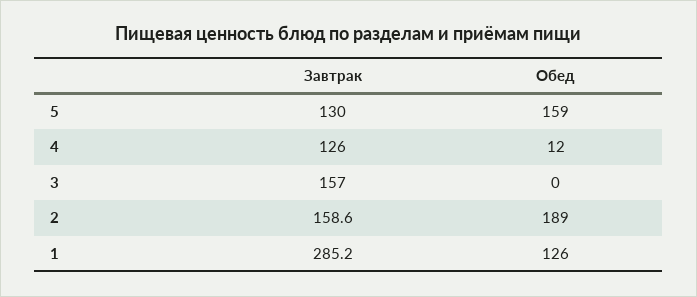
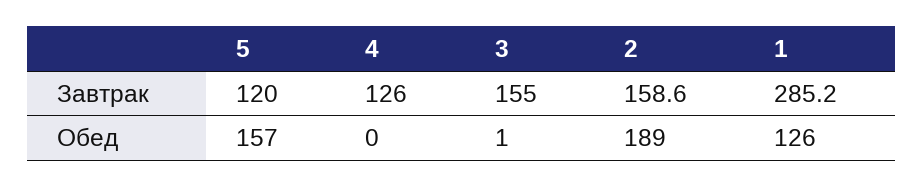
  {
    "Завтрак": {
-     "5": 130,
+     "5": 120,
      "4": 126,
-     "3": 157,
+     "3": 155,
      "2": 158.6,
      "1": 285.2
    },
    "Обед": {
-     "5": 159,
+     "5": 157,
-     "4": 12,
+     "4": 0,
-     "3": 0,
+     "3": 1,
      "2": 189,
      "1": 126
    }
  }

